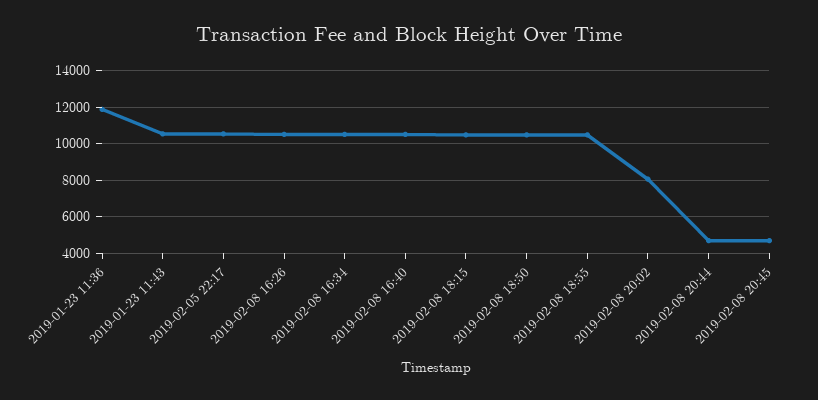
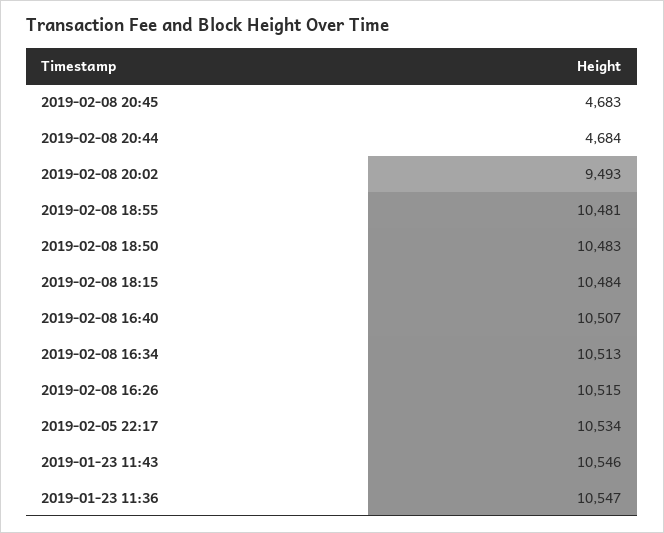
  {
-   "2019-01-23 11:36": 12000,
+   "2019-01-23 11:36": 10547,
    "2019-01-23 11:43": 10546,
    "2019-02-05 22:17": 10534,
    "2019-02-08 16:26": 10515,
    "2019-02-08 16:34": 10513,
    "2019-02-08 16:40": 10507,
    "2019-02-08 18:15": 10484,
    "2019-02-08 18:50": 10483,
    "2019-02-08 18:55": 10481,
-   "2019-02-08 20:02": 8000,
+   "2019-02-08 20:02": 9493,
    "2019-02-08 20:44": 4684,
    "2019-02-08 20:45": 4683
  }

